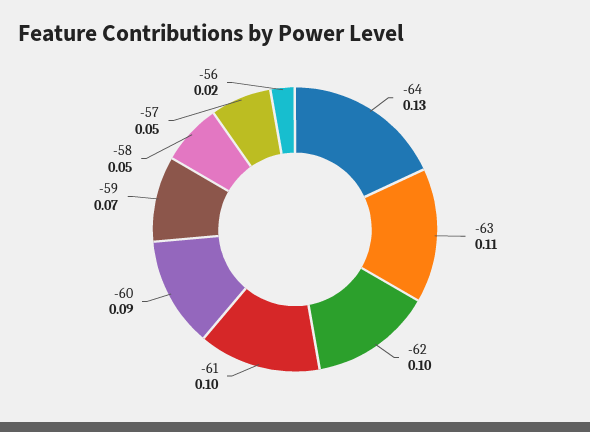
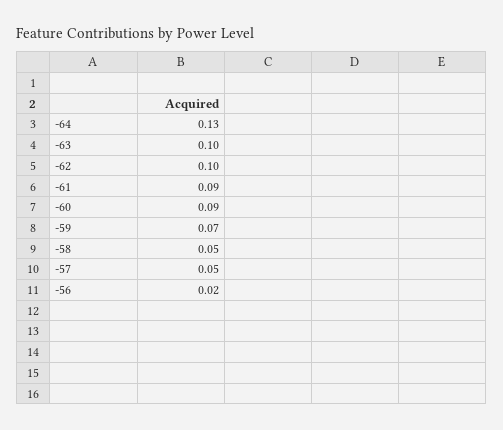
  {
    "-64": 0.13,
-   "-63": 0.11,
+   "-63": 0.1,
    "-62": 0.1,
-   "-61": 0.1,
+   "-61": 0.09,
    "-60": 0.09,
    "-59": 0.07,
    "-58": 0.05,
    "-57": 0.05,
    "-56": 0.02
  }

